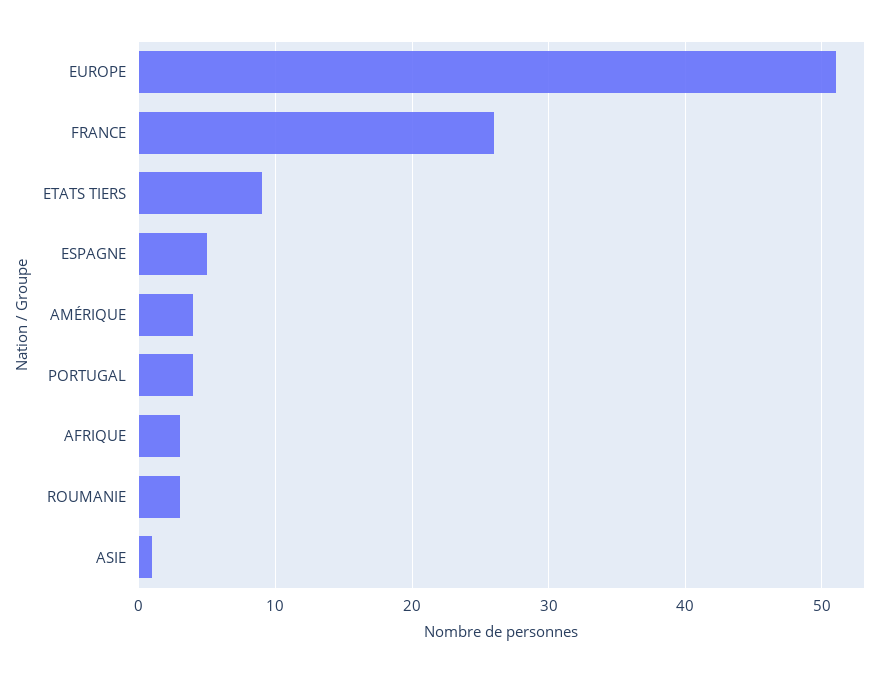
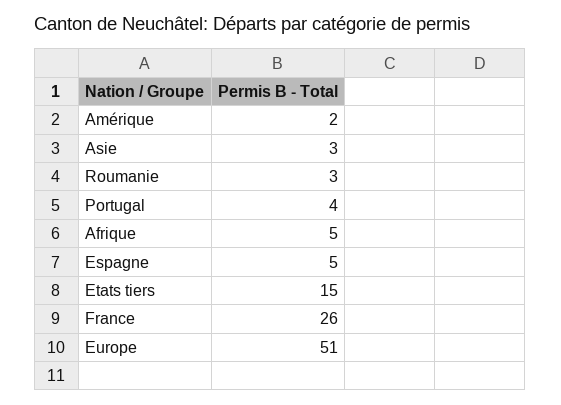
  {
    "EUROPE": 51,
    "FRANCE": 26,
-   "ETATS TIERS": 9,
+   "ETATS TIERS": 15,
    "ESPAGNE": 5,
-   "AMÉRIQUE": 4,
+   "AMÉRIQUE": 2,
    "PORTUGAL": 4,
-   "AFRIQUE": 3,
+   "AFRIQUE": 5,
    "ROUMANIE": 3,
-   "ASIE": 1
+   "ASIE": 3
  }

